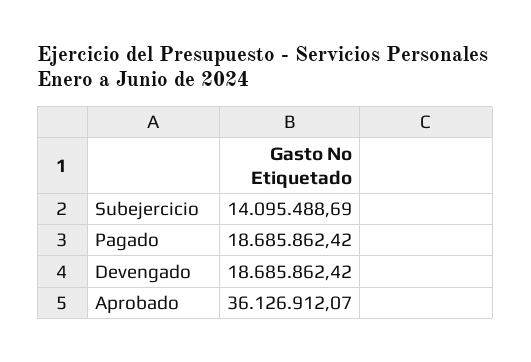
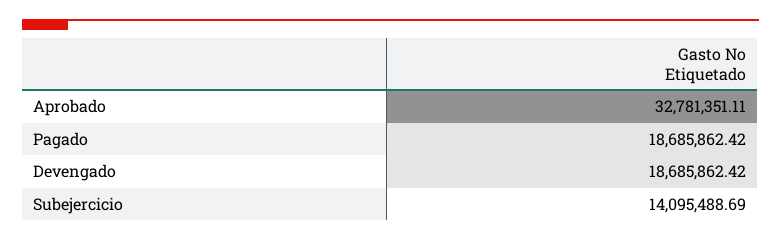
  {
    "Subejercicio": 14095488.69,
    "Pagado": 18685862.42,
    "Devengado": 18685862.42,
-   "Aprobado": 36126912.07
+   "Aprobado": 32781351.11
  }

